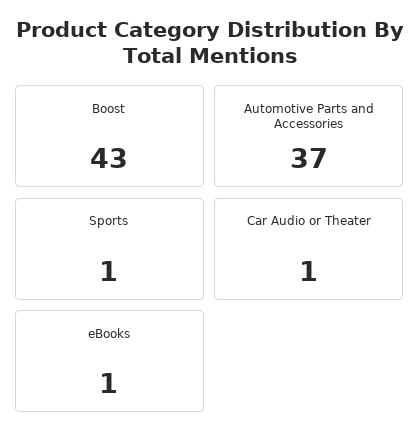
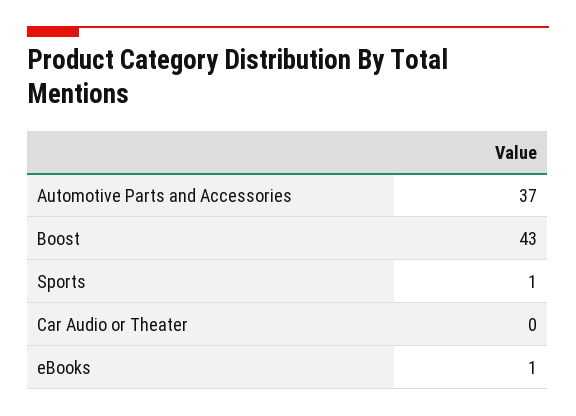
  {
    "Boost": 43,
    "Automotive Parts and Accessories": 37,
    "Sports": 1,
-   "Car Audio or Theater": 1,
+   "Car Audio or Theater": 0,
    "eBooks": 1
  }

